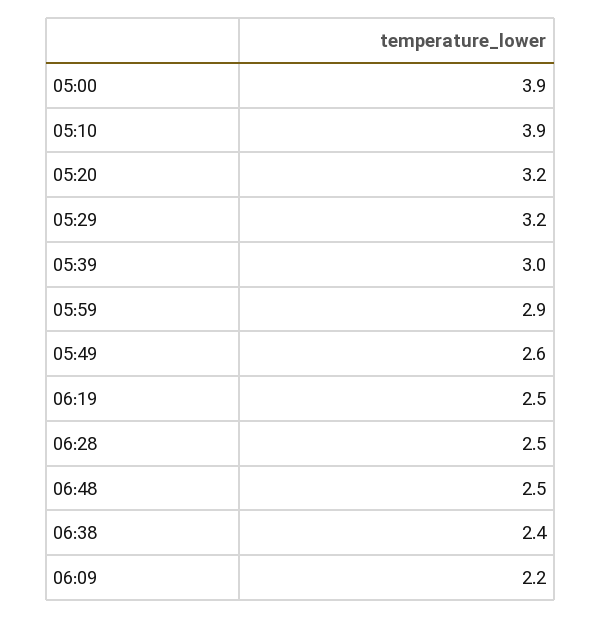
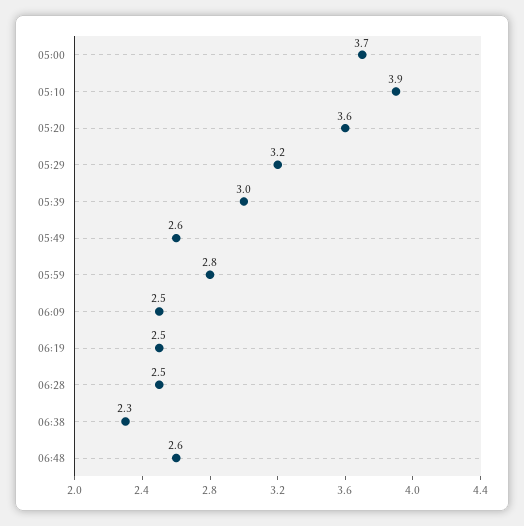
  {
-   "05:00": 3.9,
+   "05:00": 3.7,
    "05:10": 3.9,
-   "05:20": 3.2,
+   "05:20": 3.6,
    "05:29": 3.2,
    "05:39": 3,
-   "05:59": 2.9,
+   "05:59": 2.8,
    "05:49": 2.6,
    "06:19": 2.5,
    "06:28": 2.5,
-   "06:48": 2.5,
+   "06:48": 2.6,
-   "06:38": 2.4,
+   "06:38": 2.3,
-   "06:09": 2.2
+   "06:09": 2.5
  }

